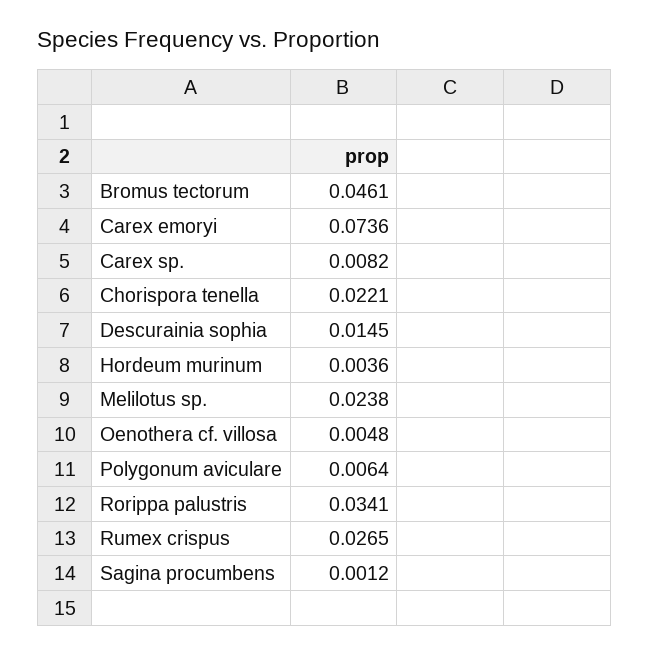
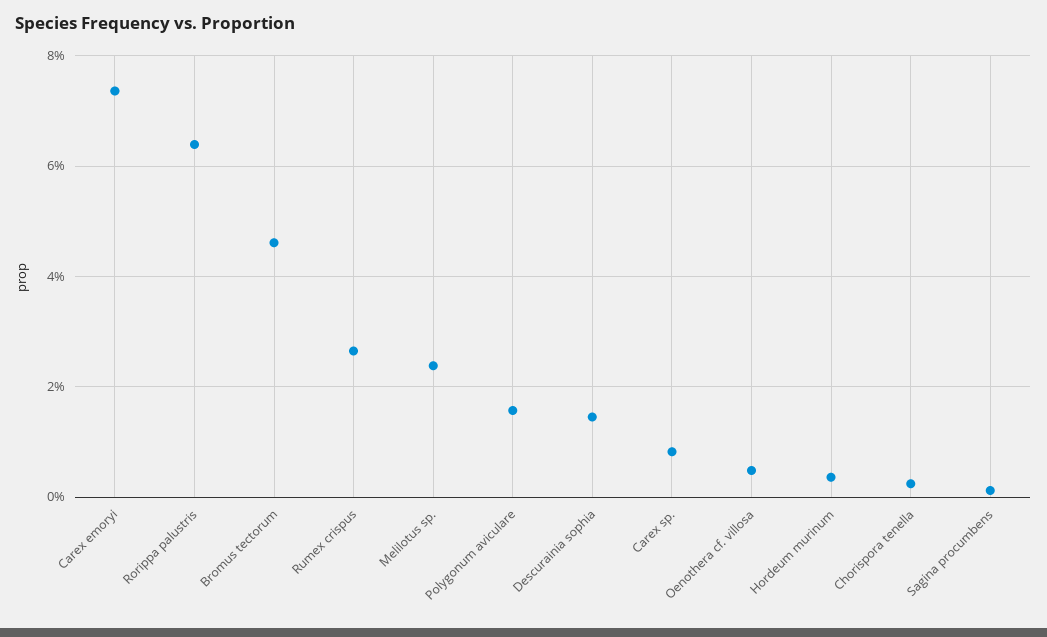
  {
    "Bromus tectorum": 0.0461,
    "Carex emoryi": 0.0736,
    "Carex sp.": 0.0082,
-   "Chorispora tenella": 0.0221,
+   "Chorispora tenella": 0.002,
    "Descurainia sophia": 0.0145,
    "Hordeum murinum": 0.0036,
    "Melilotus sp.": 0.0238,
    "Oenothera cf. villosa": 0.0048,
-   "Polygonum aviculare": 0.0064,
+   "Polygonum aviculare": 0.016,
-   "Rorippa palustris": 0.0341,
+   "Rorippa palustris": 0.064,
    "Rumex crispus": 0.0265,
    "Sagina procumbens": 0.0012
  }

